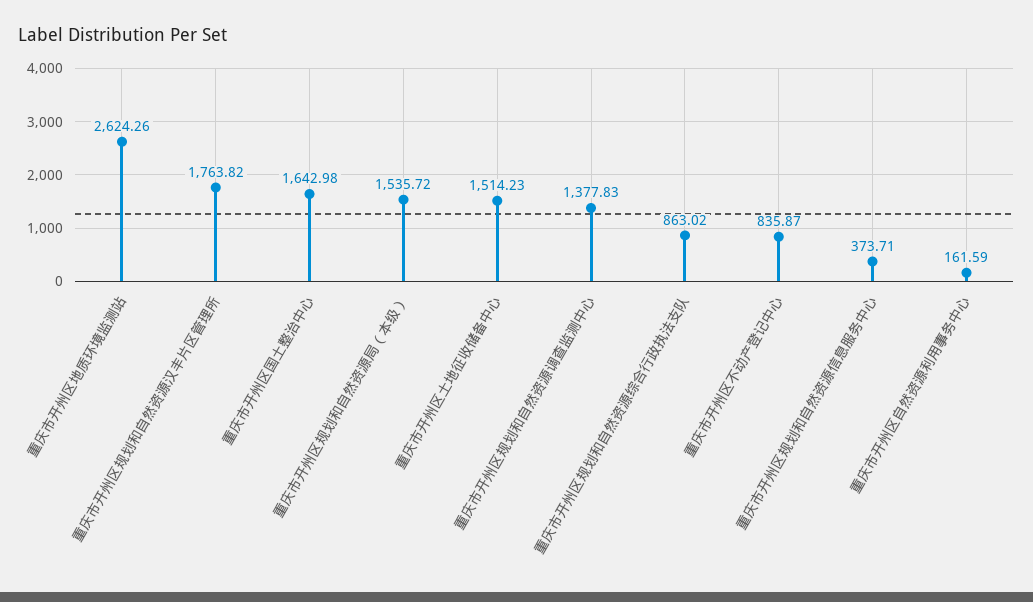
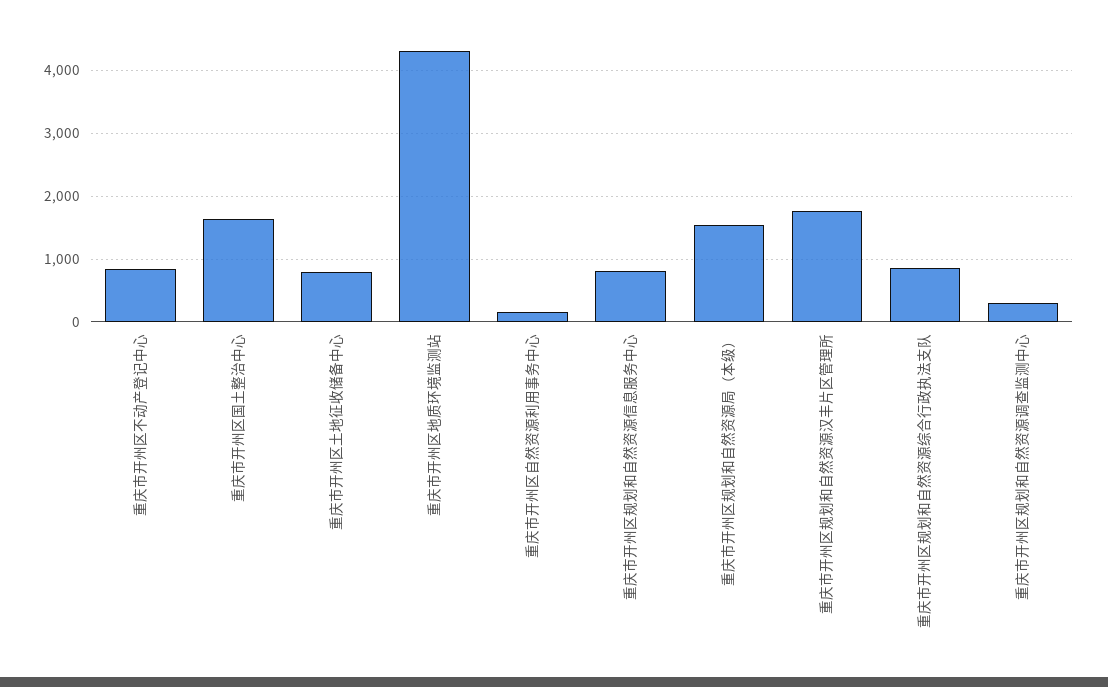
  {
-   "重庆市开州区地质环境监测站": 2624.26,
+   "重庆市开州区地质环境监测站": 4300,
    "重庆市开州区规划和自然资源汉丰片区管理所": 1763.82,
    "重庆市开州区国土整治中心": 1642.98,
    "重庆市开州区规划和自然资源局（本级）": 1535.72,
-   "重庆市开州区土地征收储备中心": 1514.23,
+   "重庆市开州区土地征收储备中心": 800,
-   "重庆市开州区规划和自然资源调查监测中心": 1377.83,
+   "重庆市开州区规划和自然资源调查监测中心": 300,
    "重庆市开州区规划和自然资源综合行政执法支队": 863.02,
    "重庆市开州区不动产登记中心": 835.87,
-   "重庆市开州区规划和自然资源信息服务中心": 373.71,
+   "重庆市开州区规划和自然资源信息服务中心": 800,
    "重庆市开州区自然资源利用事务中心": 161.59
  }

